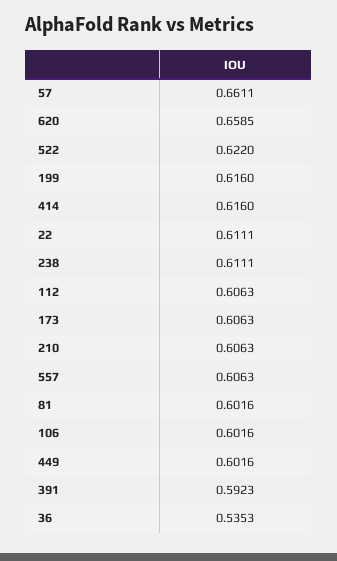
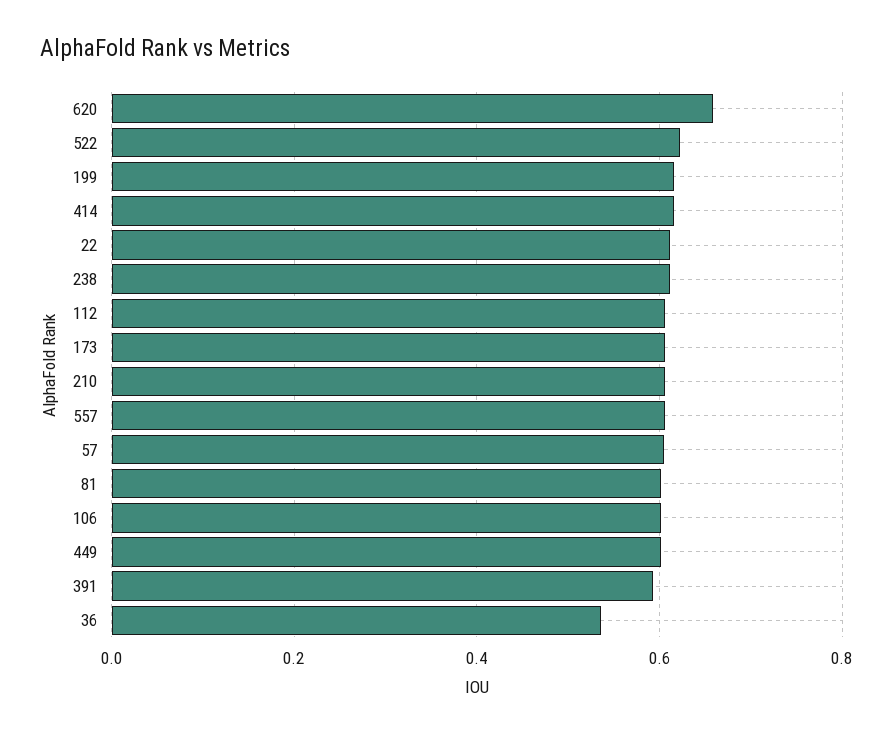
  {
-   "57": 0.6611,
+   "57": 0.6,
    "620": 0.6585,
    "522": 0.622,
    "199": 0.616,
    "414": 0.616,
    "22": 0.6111,
    "238": 0.6111,
    "112": 0.6063,
    "173": 0.6063,
    "210": 0.6063,
    "557": 0.6063,
    "81": 0.6016,
    "106": 0.6016,
    "449": 0.6016,
    "391": 0.5923,
    "36": 0.5353
  }

